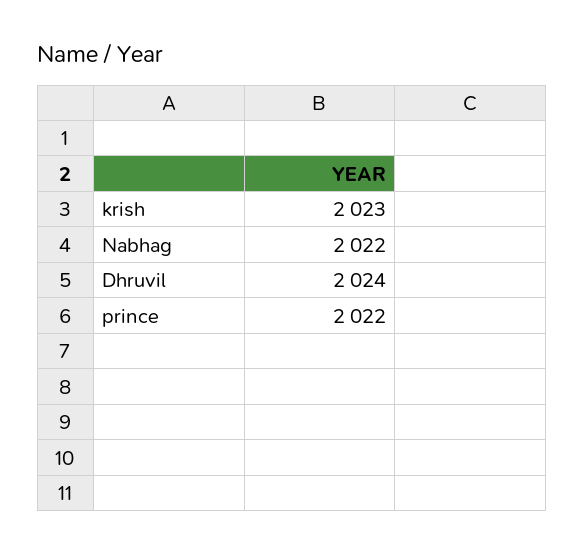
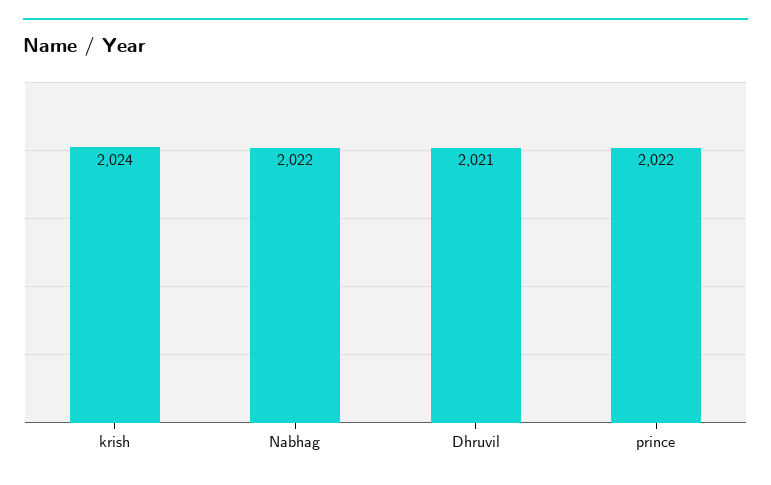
  {
-   "krish": 2023,
+   "krish": 2024,
    "Nabhag": 2022,
-   "Dhruvil": 2024,
+   "Dhruvil": 2021,
    "prince": 2022
  }

